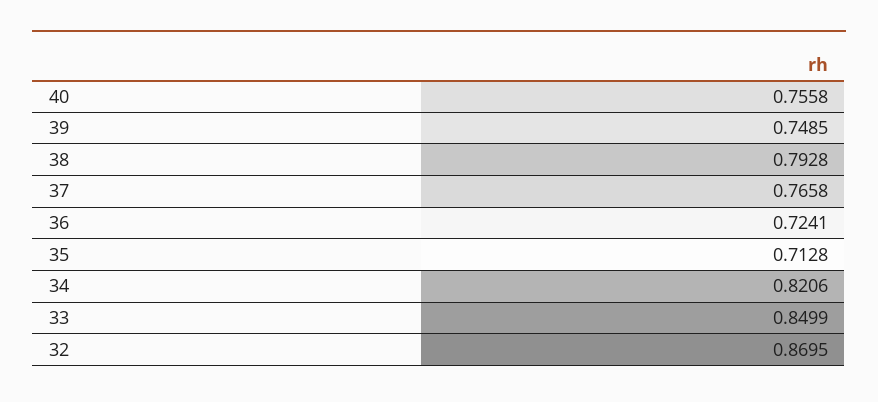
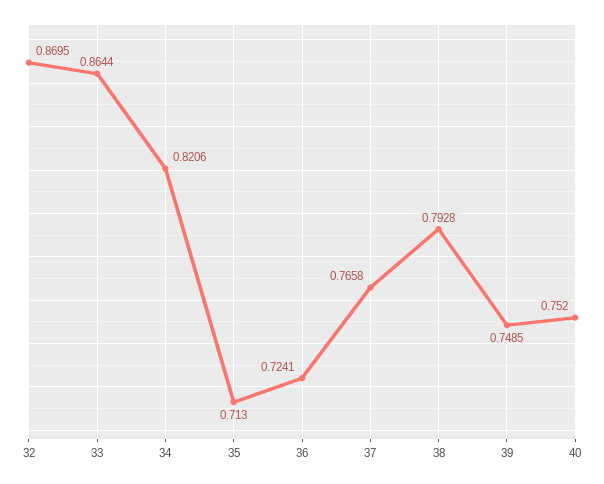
  {
-   "40": 0.7558,
+   "40": 0.752,
    "39": 0.7485,
    "38": 0.7928,
    "37": 0.7658,
    "36": 0.7241,
-   "35": 0.7128,
+   "35": 0.713,
    "34": 0.8206,
-   "33": 0.8499,
+   "33": 0.8644,
    "32": 0.8695
  }

